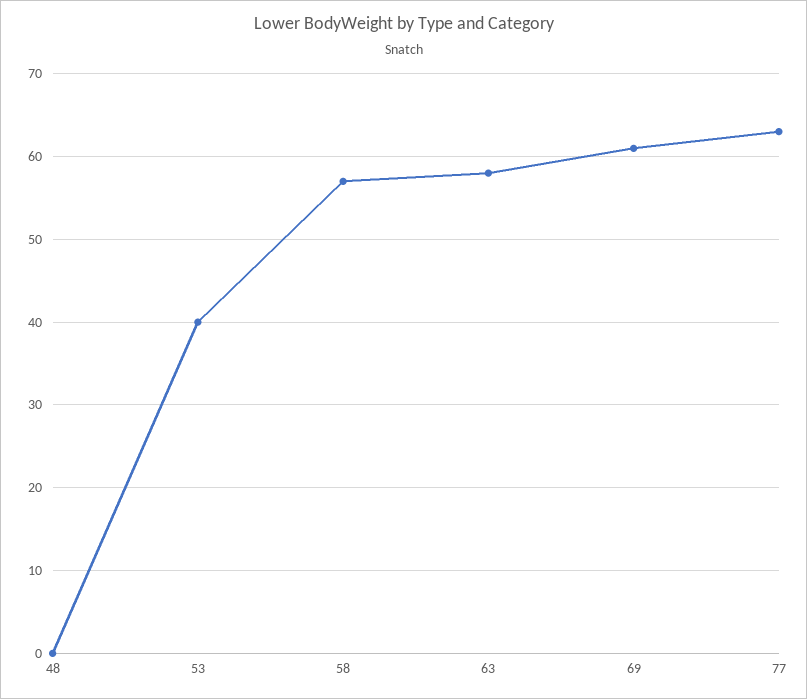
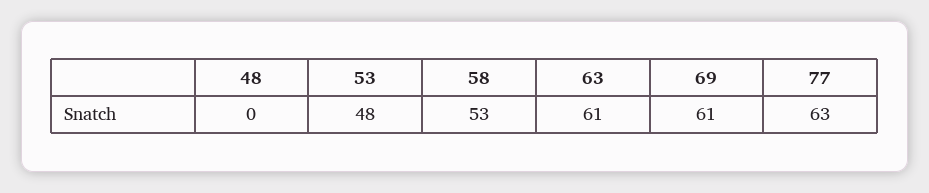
  {
    "48": 0,
-   "53": 40,
+   "53": 48,
-   "58": 57,
+   "58": 53,
-   "63": 58,
+   "63": 61,
    "69": 61,
    "77": 63
  }

